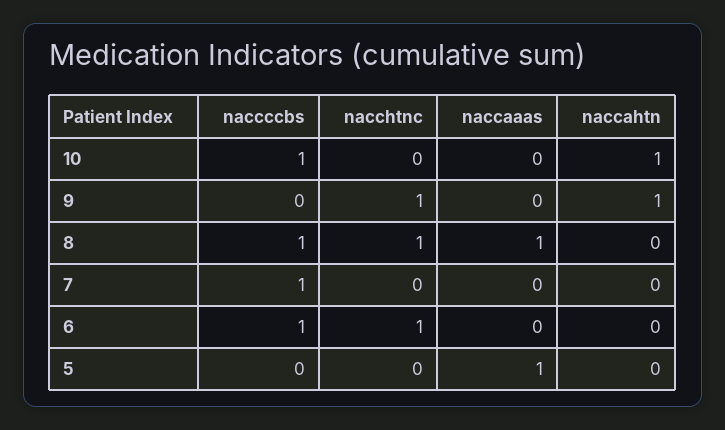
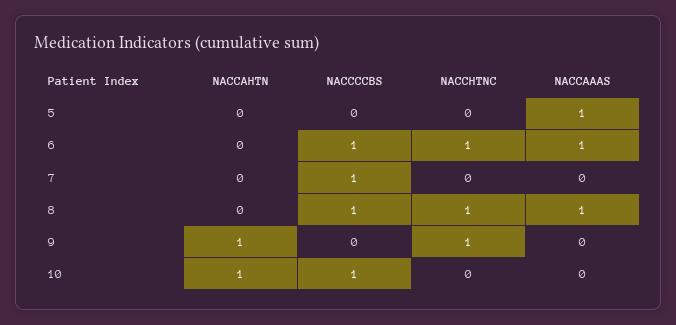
  {
    "naccccbs": {
      "10": 1,
      "9": 0,
      "8": 1,
      "7": 1,
      "6": 1,
      "5": 0
    },
    "nacchtnc": {
      "10": 0,
      "9": 1,
      "8": 1,
      "7": 0,
      "6": 1,
      "5": 0
    },
    "naccaaas": {
      "10": 0,
      "9": 0,
      "8": 1,
      "7": 0,
-     "6": 0,
+     "6": 1,
      "5": 1
    },
    "naccahtn": {
      "10": 1,
      "9": 1,
      "8": 0,
      "7": 0,
      "6": 0,
      "5": 0
    }
  }

